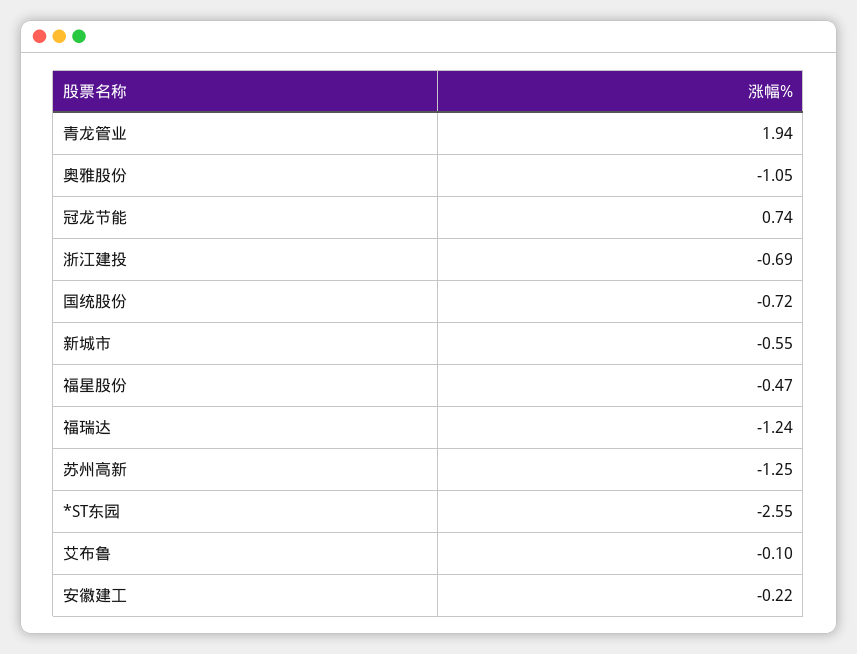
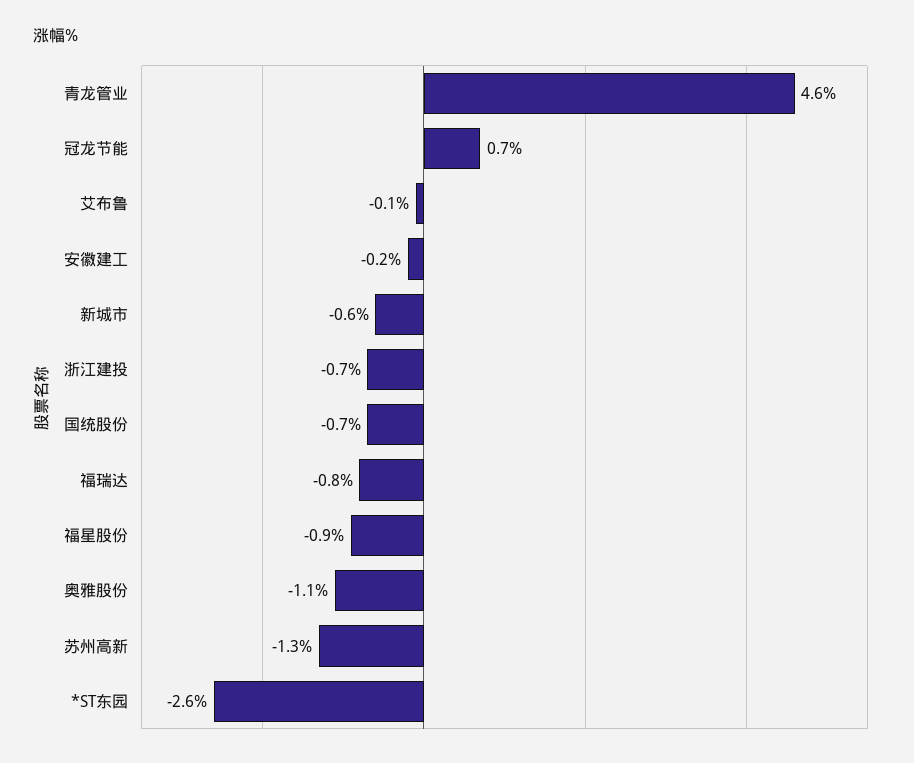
  {
-   "青龙管业": 1.94,
+   "青龙管业": 4.6,
    "奥雅股份": -1.05,
    "冠龙节能": 0.74,
    "浙江建投": -0.69,
    "国统股份": -0.72,
    "新城市": -0.55,
-   "福星股份": -0.47,
+   "福星股份": -0.9,
-   "福瑞达": -1.24,
+   "福瑞达": -0.8,
    "苏州高新": -1.25,
    "*ST东园": -2.55,
    "艾布鲁": -0.1,
    "安徽建工": -0.22
  }

